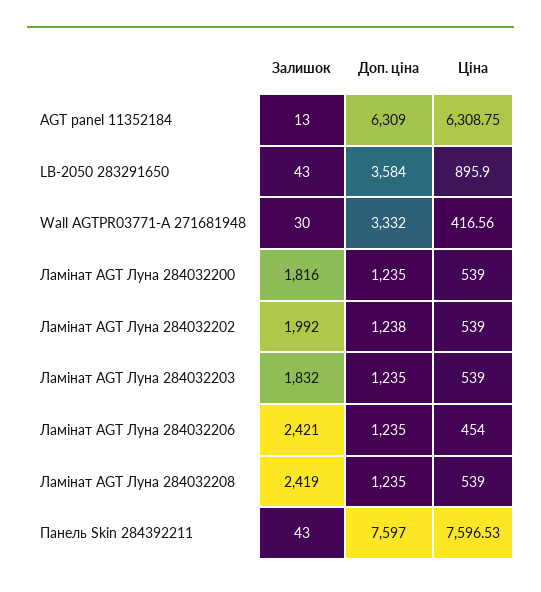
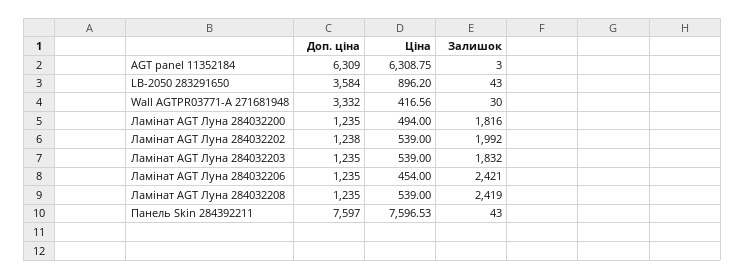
  {
    "Залишок": {
-     "AGT panel 11352184": 13,
+     "AGT panel 11352184": 3,
      "LB-2050 283291650": 43,
      "Wall AGTPR03771-А 271681948": 30,
      "Ламінат AGT Луна 284032200": 1816,
      "Ламінат AGT Луна 284032202": 1992,
      "Ламінат AGT Луна 284032203": 1832,
      "Ламінат AGT Луна 284032206": 2421,
      "Ламінат AGT Луна 284032208": 2419,
      "Панель Skin 284392211": 43
    },
    "Доп. ціна": {
      "AGT panel 11352184": 6309,
      "LB-2050 283291650": 3584,
      "Wall AGTPR03771-А 271681948": 3332,
      "Ламінат AGT Луна 284032200": 1235,
      "Ламінат AGT Луна 284032202": 1238,
      "Ламінат AGT Луна 284032203": 1235,
      "Ламінат AGT Луна 284032206": 1235,
      "Ламінат AGT Луна 284032208": 1235,
      "Панель Skin 284392211": 7597
    },
    "Ціна": {
      "AGT panel 11352184": 6308.75,
-     "LB-2050 283291650": 895.9,
+     "LB-2050 283291650": 896.2,
      "Wall AGTPR03771-А 271681948": 416.56,
-     "Ламінат AGT Луна 284032200": 539,
+     "Ламінат AGT Луна 284032200": 494,
      "Ламінат AGT Луна 284032202": 539,
      "Ламінат AGT Луна 284032203": 539,
      "Ламінат AGT Луна 284032206": 454,
      "Ламінат AGT Луна 284032208": 539,
      "Панель Skin 284392211": 7596.53
    }
  }

